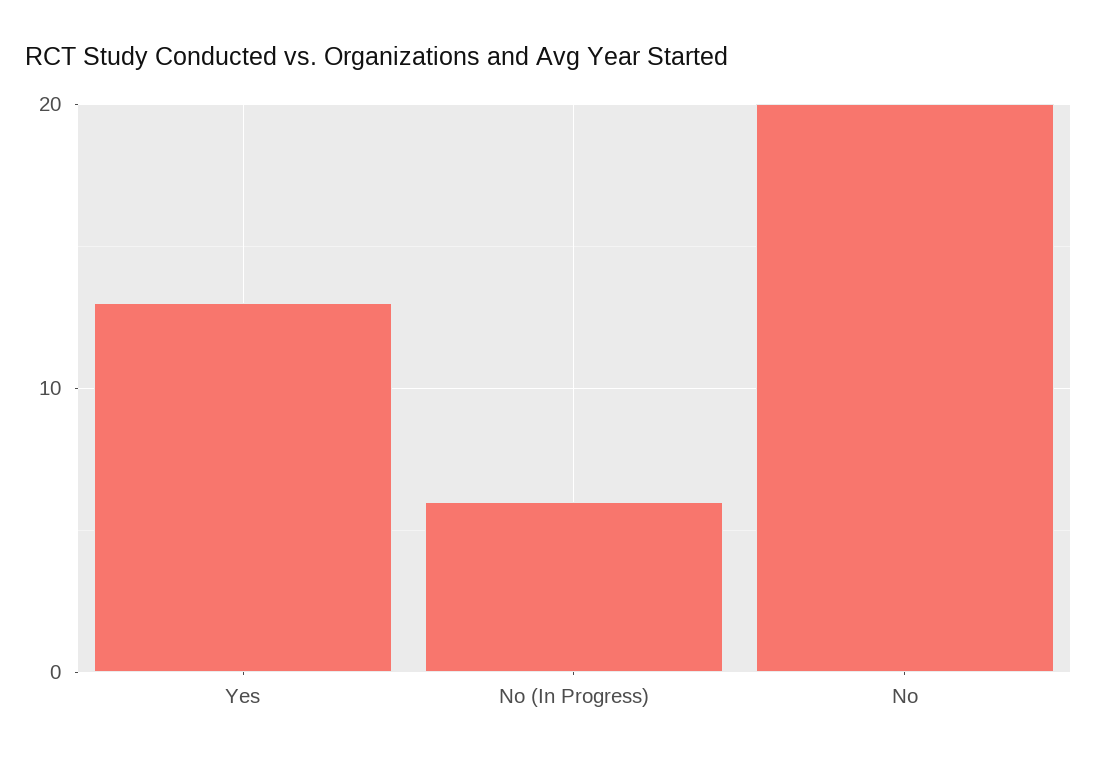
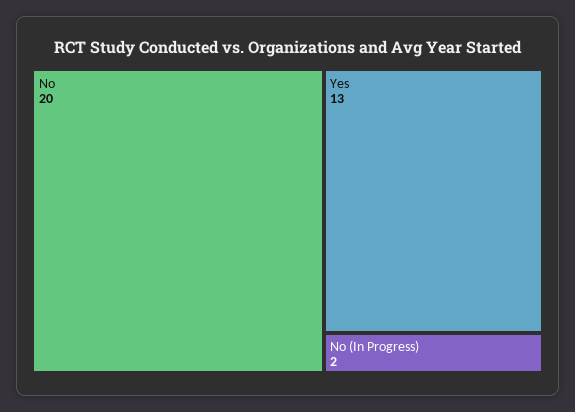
  {
    "Yes": 13,
-   "No (In Progress)": 6,
+   "No (In Progress)": 2,
    "No": 20
  }

